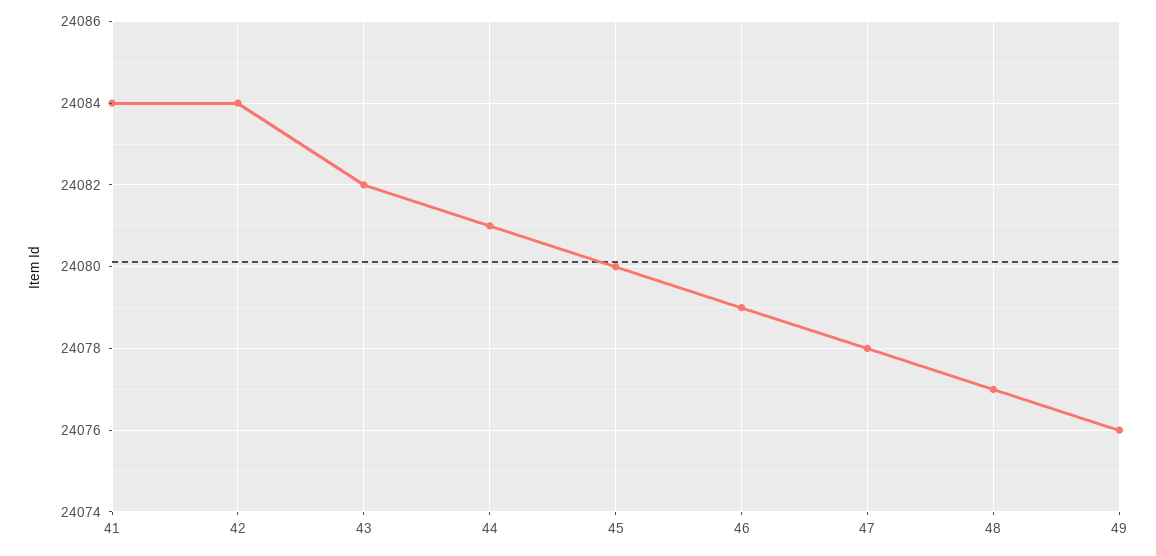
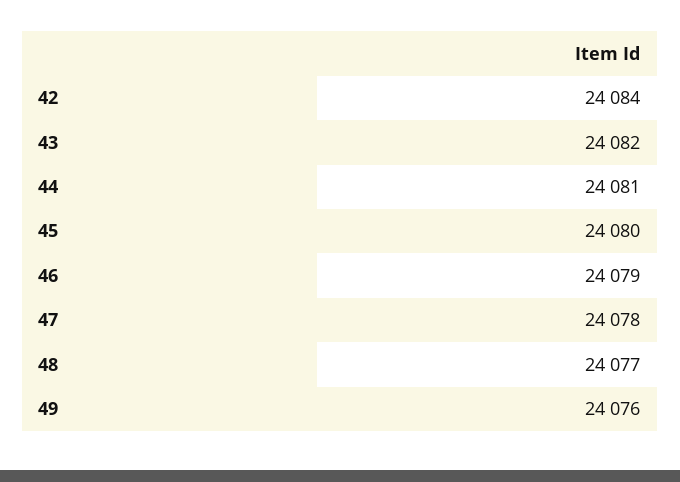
  {
-   "41": 24084,
    "42": 24084,
    "43": 24082,
    "44": 24081,
    "45": 24080,
    "46": 24079,
    "47": 24078,
    "48": 24077,
    "49": 24076
  }

